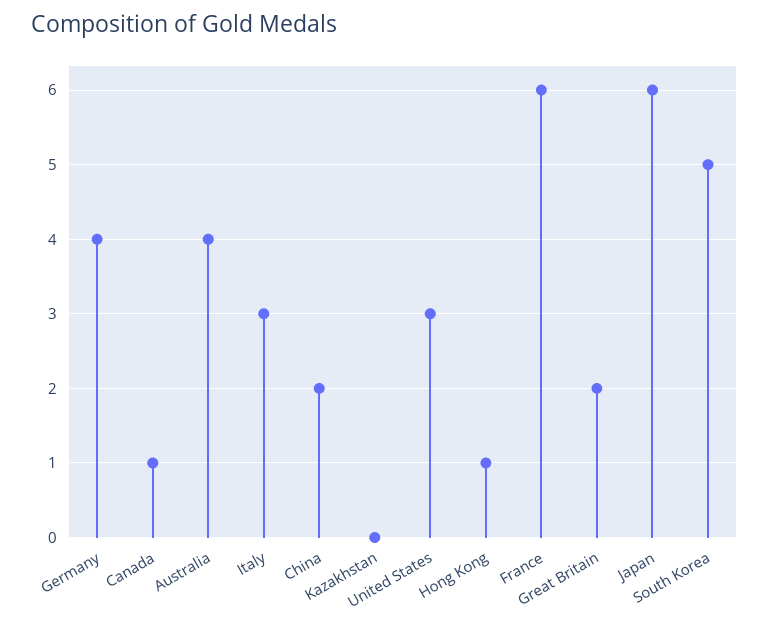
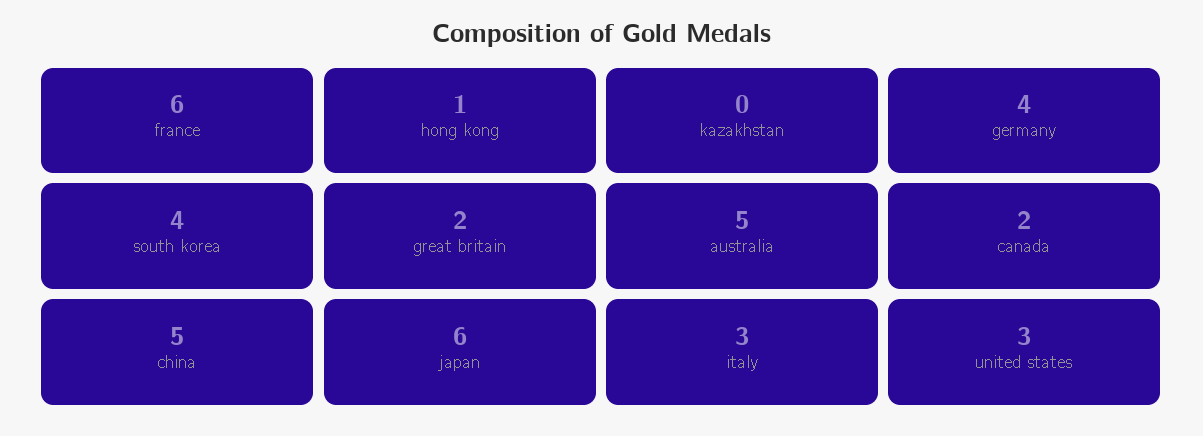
  {
    "Germany": 4,
-   "Canada": 1,
+   "Canada": 2,
-   "Australia": 4,
+   "Australia": 5,
    "Italy": 3,
-   "China": 2,
+   "China": 5,
    "Kazakhstan": 0,
    "United States": 3,
    "Hong Kong": 1,
    "France": 6,
    "Great Britain": 2,
    "Japan": 6,
-   "South Korea": 5
+   "South Korea": 4
  }

